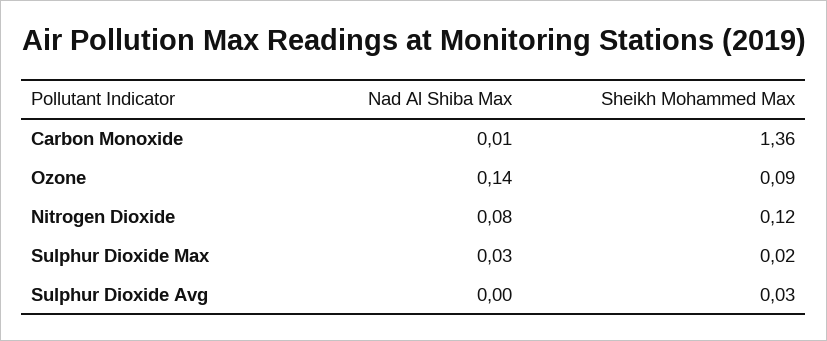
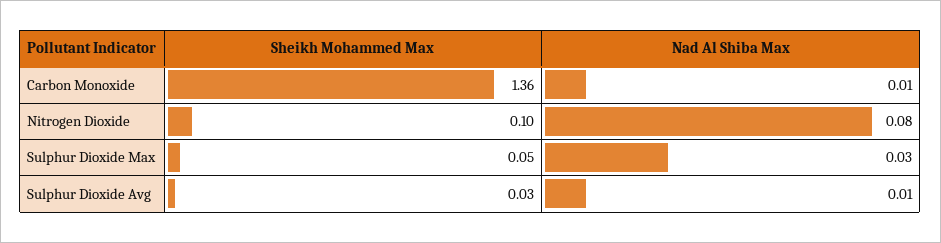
  {
    "Nad Al Shiba Max": {
      "Carbon Monoxide": 0.01,
-     "Ozone": 0.14,
      "Nitrogen Dioxide": 0.08,
      "Sulphur Dioxide Max": 0.03,
-     "Sulphur Dioxide Avg": 0
+     "Sulphur Dioxide Avg": 0.01
    },
    "Sheikh Mohammed Max": {
      "Carbon Monoxide": 1.36,
-     "Ozone": 0.09,
-     "Nitrogen Dioxide": 0.12,
+     "Nitrogen Dioxide": 0.1,
-     "Sulphur Dioxide Max": 0.02,
+     "Sulphur Dioxide Max": 0.05,
      "Sulphur Dioxide Avg": 0.03
    }
  }

